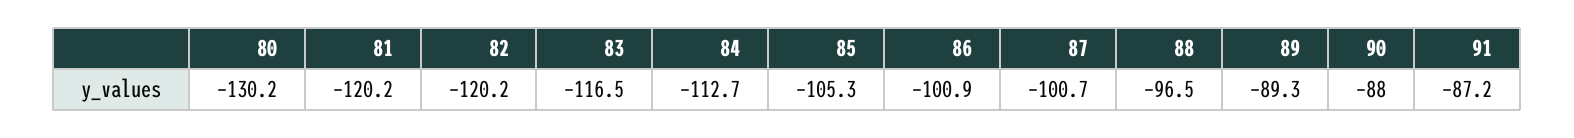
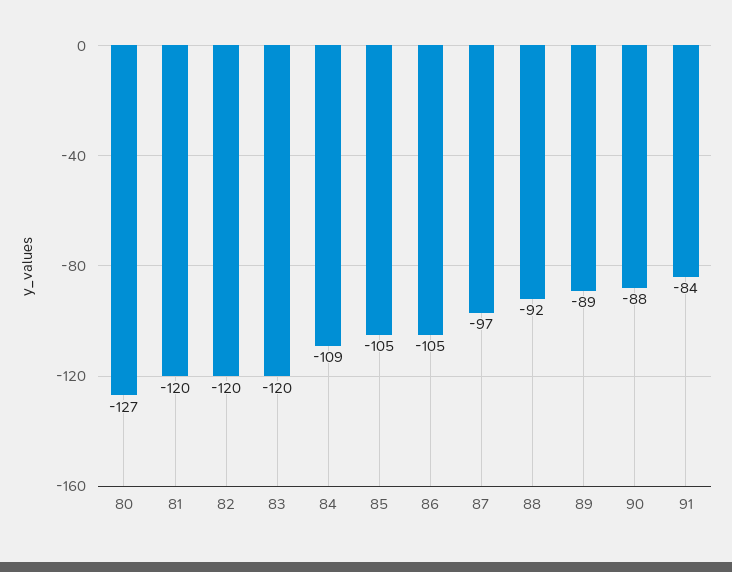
  {
-   "80": -130.2,
+   "80": -127,
    "81": -120.2,
    "82": -120.2,
-   "83": -116.5,
+   "83": -120,
-   "84": -112.7,
+   "84": -109,
    "85": -105.3,
-   "86": -100.9,
+   "86": -105,
-   "87": -100.7,
+   "87": -97,
-   "88": -96.5,
+   "88": -92,
    "89": -89.3,
    "90": -88,
-   "91": -87.2
+   "91": -84
  }

